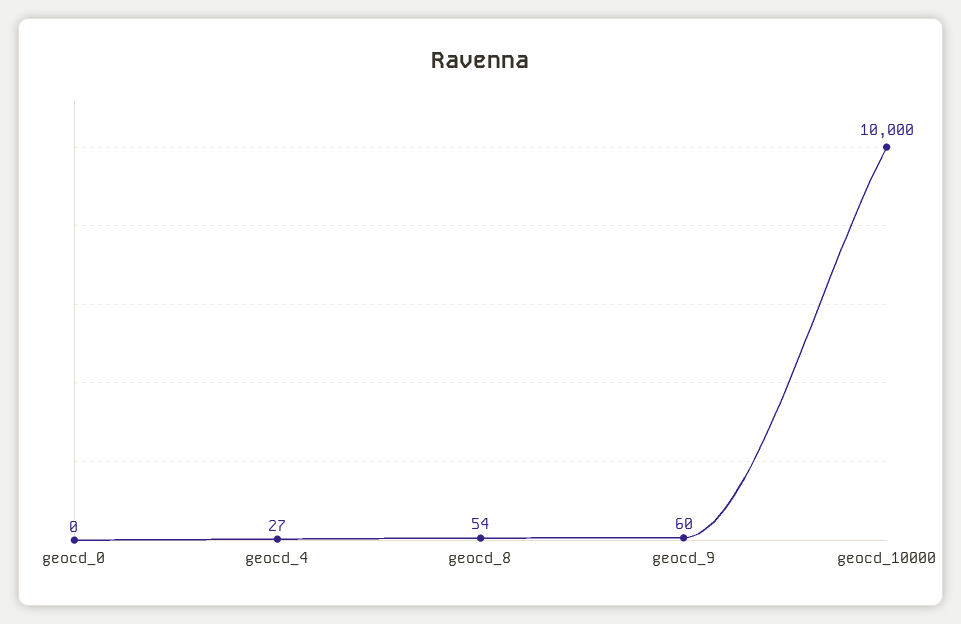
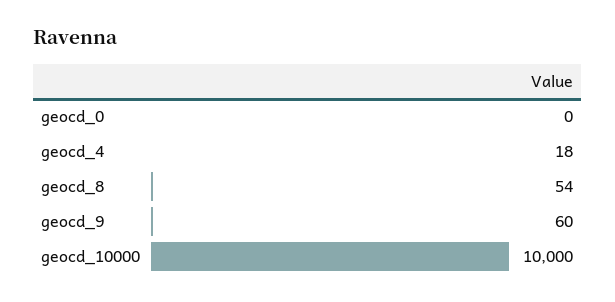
  {
    "geocd_0": 0,
-   "geocd_4": 27,
+   "geocd_4": 18,
    "geocd_8": 54,
    "geocd_9": 60,
    "geocd_10000": 10000
  }

